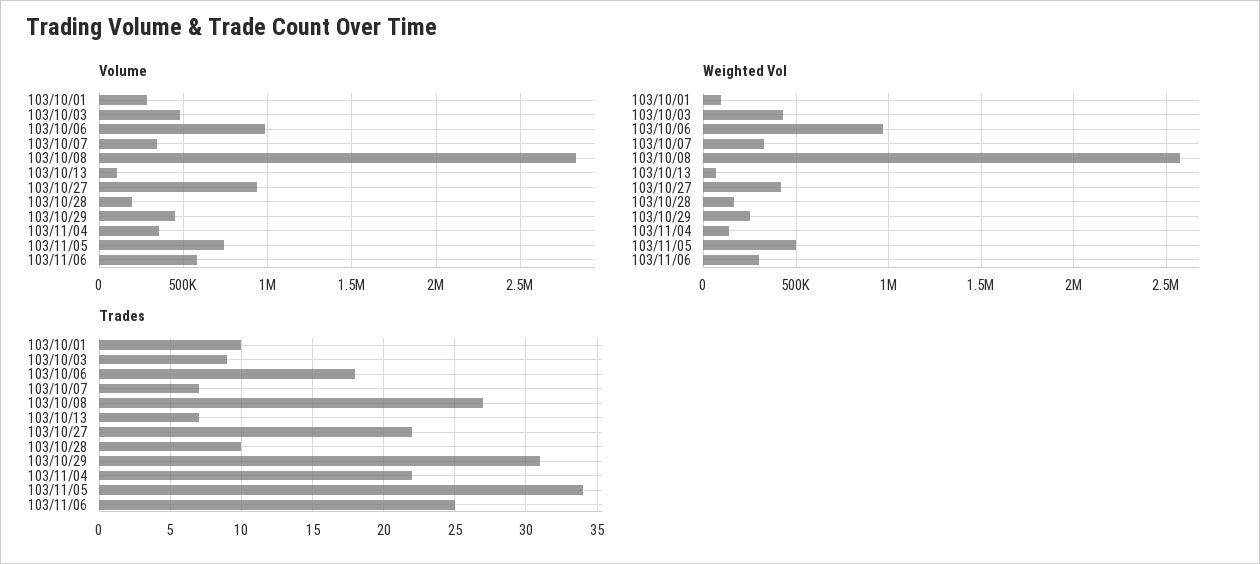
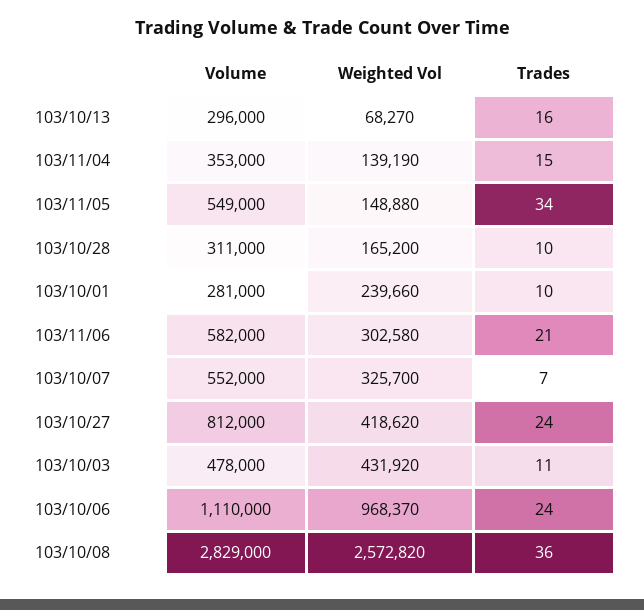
  {
    "Volume": {
      "103/10/01": 281000,
      "103/10/03": 478000,
-     "103/10/06": 1000000,
+     "103/10/06": 1110000,
-     "103/10/07": 350000,
+     "103/10/07": 552000,
      "103/10/08": 2829000,
-     "103/10/13": 100000,
+     "103/10/13": 296000,
-     "103/10/27": 950000,
+     "103/10/27": 812000,
-     "103/10/28": 200000,
+     "103/10/28": 311000,
-     "103/10/29": 450000,
      "103/11/04": 353000,
-     "103/11/05": 750000,
+     "103/11/05": 549000,
      "103/11/06": 582000
    },
    "Weighted Vol": {
-     "103/10/01": 100000,
+     "103/10/01": 239660,
      "103/10/03": 431920,
      "103/10/06": 968370,
      "103/10/07": 325700,
      "103/10/08": 2572820,
      "103/10/13": 68270,
      "103/10/27": 418620,
      "103/10/28": 165200,
-     "103/10/29": 250000,
      "103/11/04": 139190,
-     "103/11/05": 500000,
+     "103/11/05": 148880,
      "103/11/06": 302580
    },
    "Trades": {
      "103/10/01": 10,
-     "103/10/03": 9,
+     "103/10/03": 11,
-     "103/10/06": 18,
+     "103/10/06": 24,
      "103/10/07": 7,
-     "103/10/08": 27,
+     "103/10/08": 36,
-     "103/10/13": 7,
+     "103/10/13": 16,
-     "103/10/27": 22,
+     "103/10/27": 24,
      "103/10/28": 10,
-     "103/10/29": 31,
-     "103/11/04": 22,
+     "103/11/04": 15,
      "103/11/05": 34,
-     "103/11/06": 25
+     "103/11/06": 21
    }
  }

